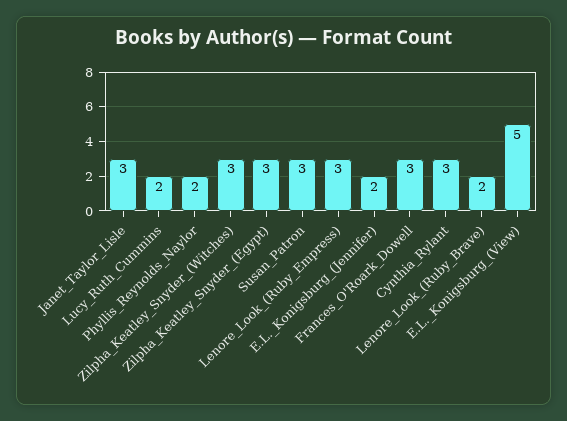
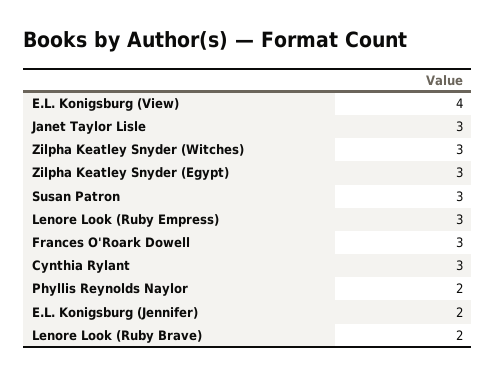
  {
    "Janet_Taylor_Lisle": 3,
-   "Lucy_Ruth_Cummins": 2,
    "Phyllis_Reynolds_Naylor": 2,
    "Zilpha_Keatley_Snyder_(Witches)": 3,
    "Zilpha_Keatley_Snyder_(Egypt)": 3,
    "Susan_Patron": 3,
    "Lenore_Look_(Ruby_Empress)": 3,
    "E.L._Konigsburg_(Jennifer)": 2,
    "Frances_O'Roark_Dowell": 3,
    "Cynthia_Rylant": 3,
    "Lenore_Look_(Ruby_Brave)": 2,
-   "E.L._Konigsburg_(View)": 5
+   "E.L._Konigsburg_(View)": 4
  }

